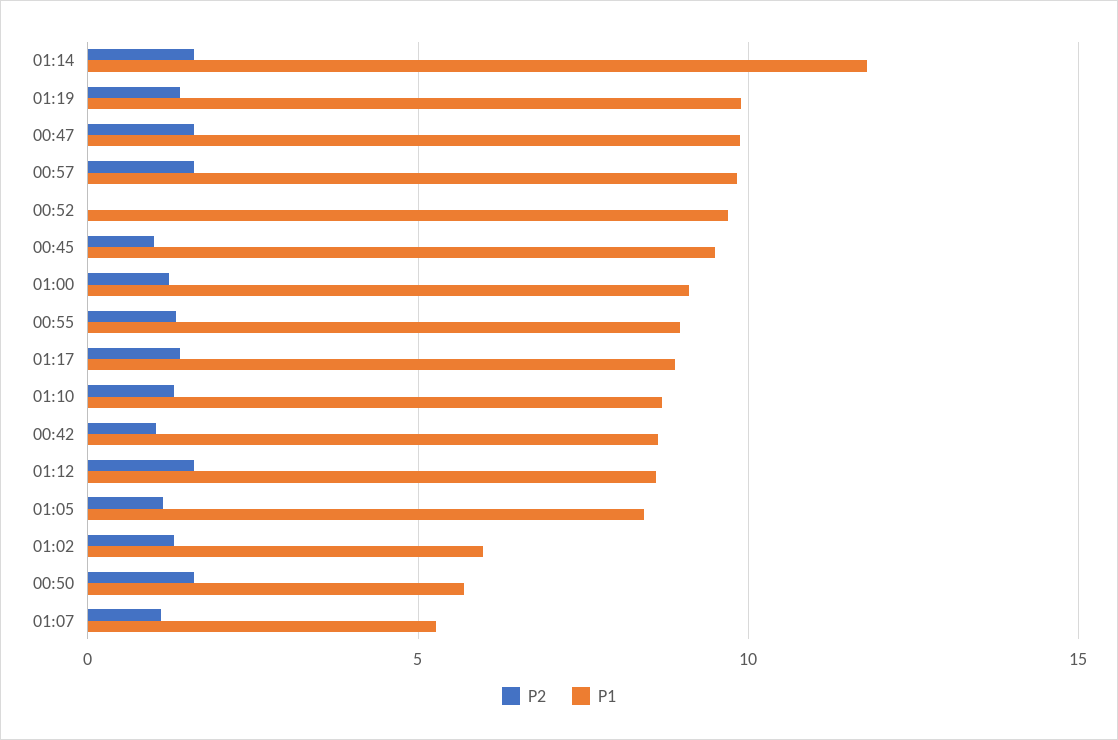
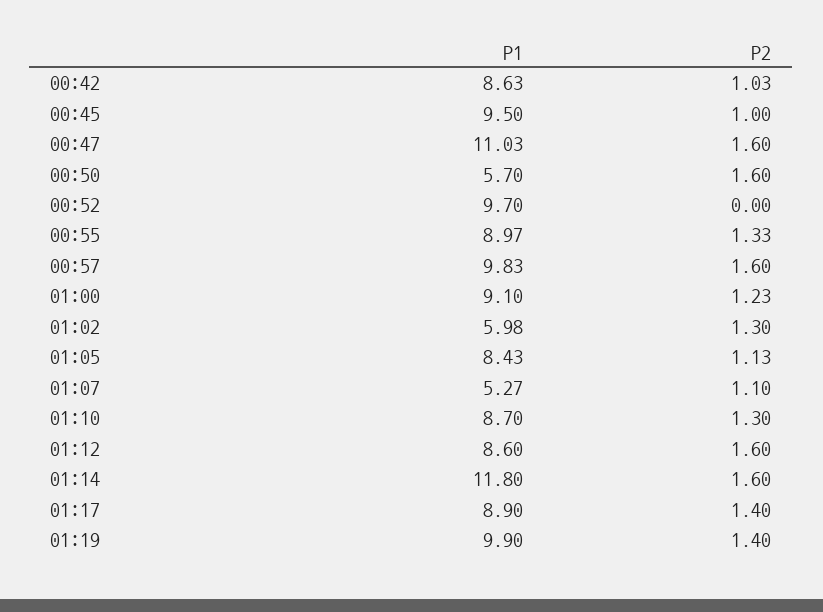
  {
    "P2": {
      "01:14": 1.6,
      "01:19": 1.4,
      "00:47": 1.6,
      "00:57": 1.6,
      "00:52": 0,
      "00:45": 1,
      "01:00": 1.23,
      "00:55": 1.33,
      "01:17": 1.4,
      "01:10": 1.3,
      "00:42": 1.03,
      "01:12": 1.6,
      "01:05": 1.13,
      "01:02": 1.3,
      "00:50": 1.6,
      "01:07": 1.1
    },
    "P1": {
      "01:14": 11.8,
      "01:19": 9.9,
-     "00:47": 10,
+     "00:47": 11.03,
      "00:57": 9.83,
      "00:52": 9.7,
      "00:45": 9.5,
      "01:00": 9.1,
      "00:55": 8.97,
      "01:17": 8.9,
      "01:10": 8.7,
      "00:42": 8.63,
      "01:12": 8.6,
      "01:05": 8.43,
      "01:02": 5.98,
      "00:50": 5.7,
      "01:07": 5.27
    }
  }

